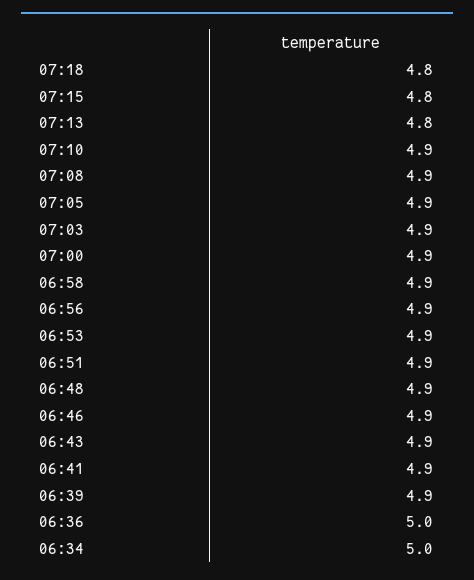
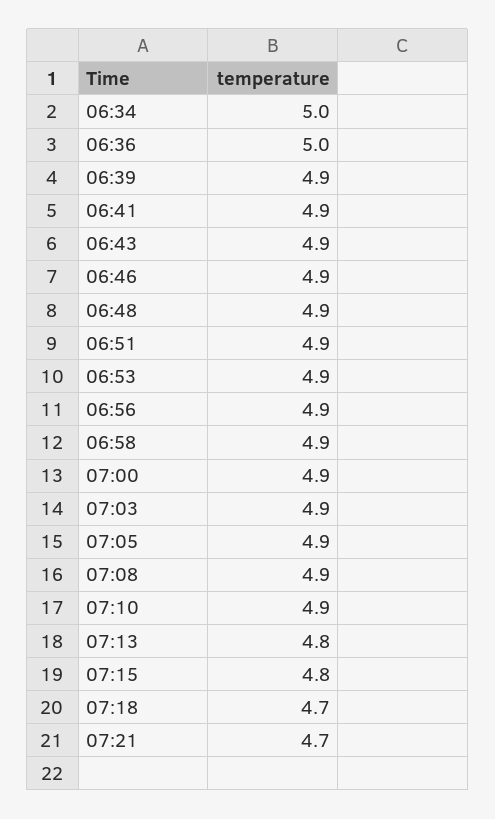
  {
-   "07:18": 4.8,
+   "07:18": 4.7,
    "07:15": 4.8,
    "07:13": 4.8,
    "07:10": 4.9,
    "07:08": 4.9,
    "07:05": 4.9,
    "07:03": 4.9,
    "07:00": 4.9,
    "06:58": 4.9,
    "06:56": 4.9,
    "06:53": 4.9,
    "06:51": 4.9,
    "06:48": 4.9,
    "06:46": 4.9,
    "06:43": 4.9,
    "06:41": 4.9,
    "06:39": 4.9,
    "06:36": 5,
-   "06:34": 5
+   "06:34": 5,
+   "07:21": 4.7
  }

